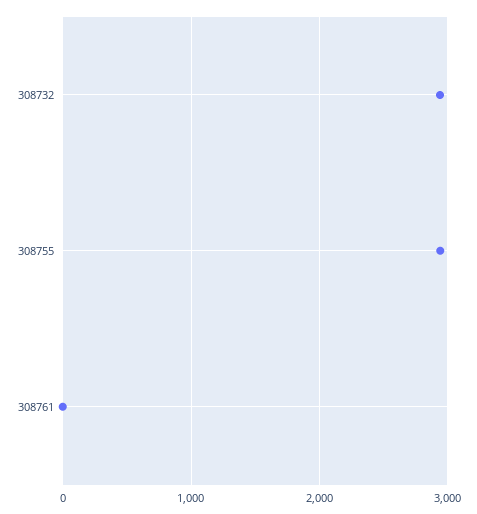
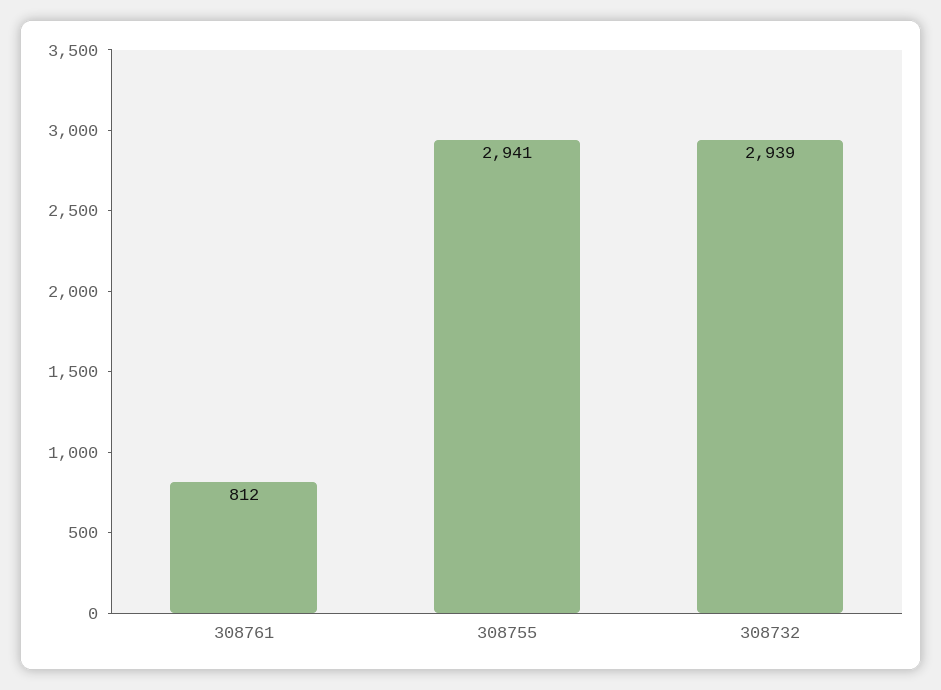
  {
    "308732": 2939,
    "308755": 2941,
-   "308761": 0
+   "308761": 812
  }

